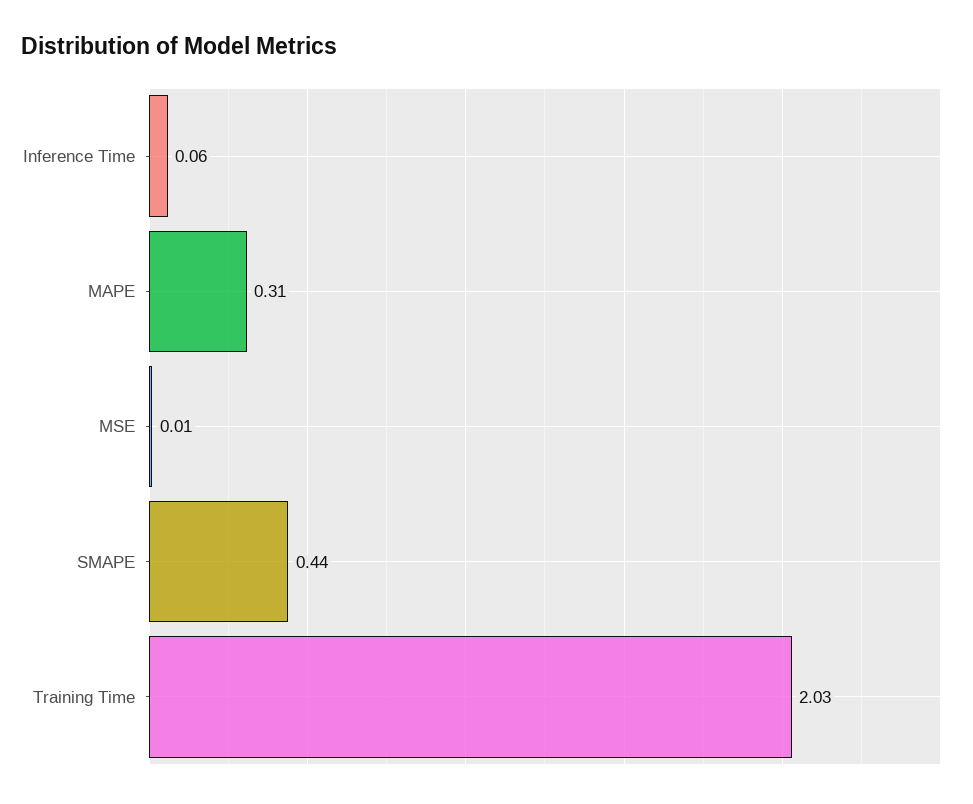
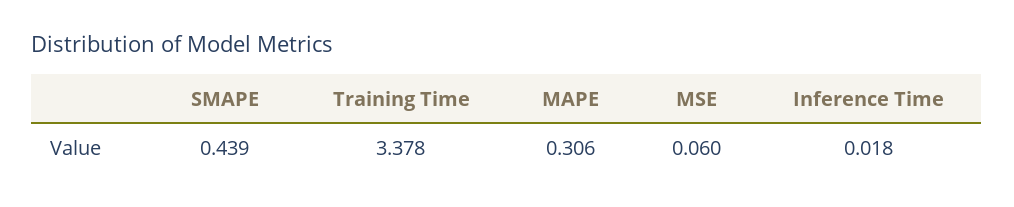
  {
-   "Inference Time": 0.06,
+   "Inference Time": 0.018,
    "MAPE": 0.306,
-   "MSE": 0.01,
+   "MSE": 0.06,
    "SMAPE": 0.439,
-   "Training Time": 2.03
+   "Training Time": 3.378
  }

